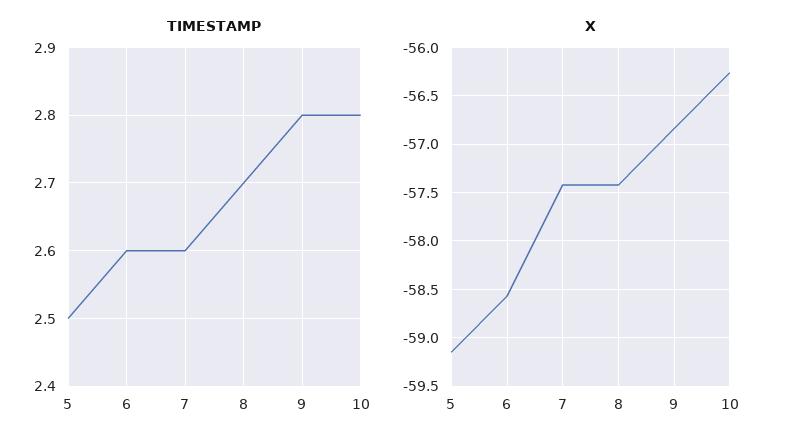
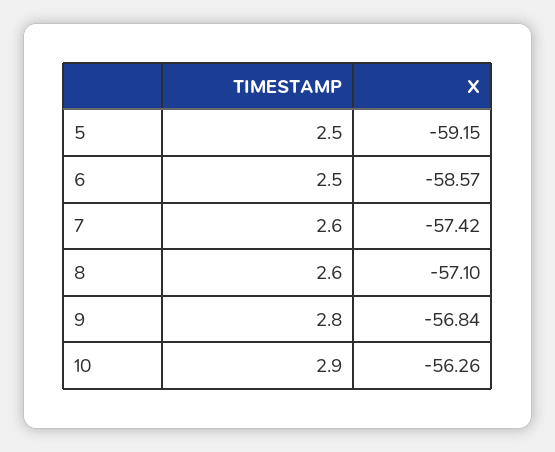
  {
    "TIMESTAMP": {
      "5": 2.5,
-     "6": 2.6,
+     "6": 2.5,
      "7": 2.6,
-     "8": 2.7,
+     "8": 2.6,
      "9": 2.8,
-     "10": 2.8
+     "10": 2.9
    },
    "X": {
      "5": -59.15,
      "6": -58.57,
      "7": -57.42,
-     "8": -57.4,
+     "8": -57.1,
      "9": -56.84,
      "10": -56.26
    }
  }

